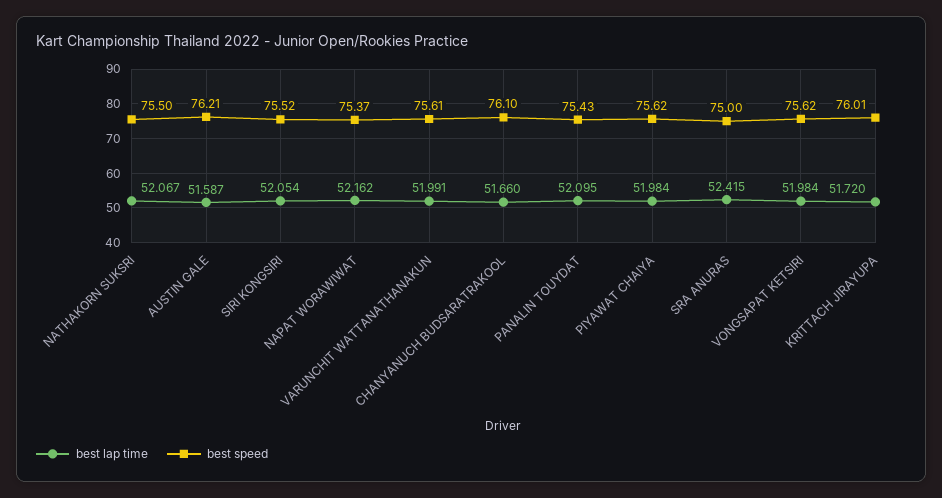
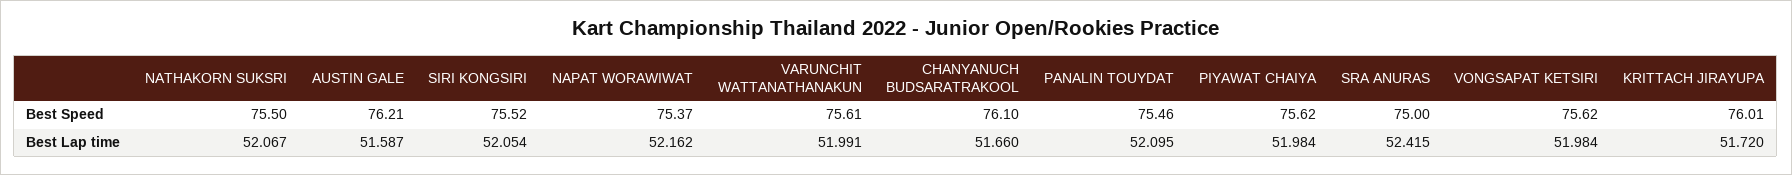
  {
    "best lap time": {
      "NATHAKORN SUKSRI": 52.067,
      "AUSTIN GALE": 51.587,
      "SIRI KONGSIRI": 52.054,
      "NAPAT WORAWIWAT": 52.162,
      "VARUNCHIT WATTANATHANAKUN": 51.991,
      "CHANYANUCH BUDSARATRAKOOL": 51.66,
      "PANALIN TOUYDAT": 52.095,
      "PIYAWAT CHAIYA": 51.984,
      "SRA ANURAS": 52.415,
      "VONGSAPAT KETSIRI": 51.984,
      "KRITTACH JIRAYUPA": 51.72
    },
    "best speed": {
      "NATHAKORN SUKSRI": 75.5,
      "AUSTIN GALE": 76.21,
      "SIRI KONGSIRI": 75.52,
      "NAPAT WORAWIWAT": 75.37,
      "VARUNCHIT WATTANATHANAKUN": 75.61,
      "CHANYANUCH BUDSARATRAKOOL": 76.1,
-     "PANALIN TOUYDAT": 75.43,
+     "PANALIN TOUYDAT": 75.46,
      "PIYAWAT CHAIYA": 75.62,
      "SRA ANURAS": 75,
      "VONGSAPAT KETSIRI": 75.62,
      "KRITTACH JIRAYUPA": 76.01
    }
  }

